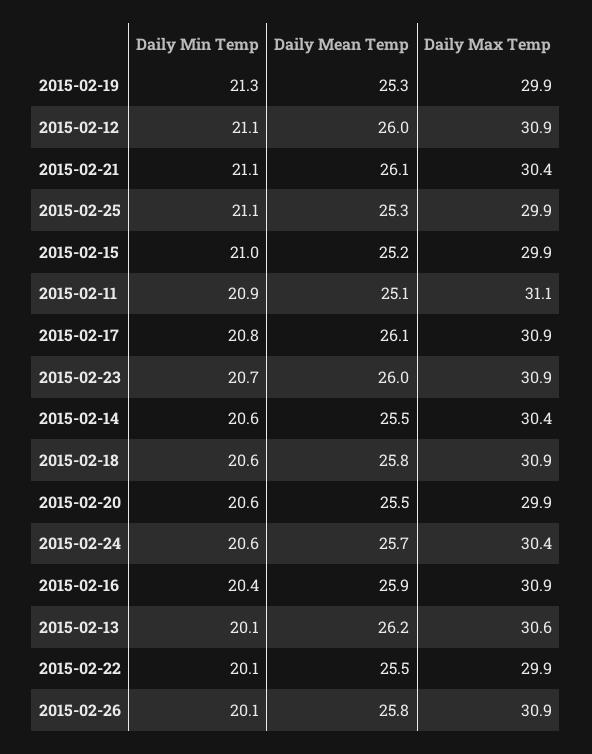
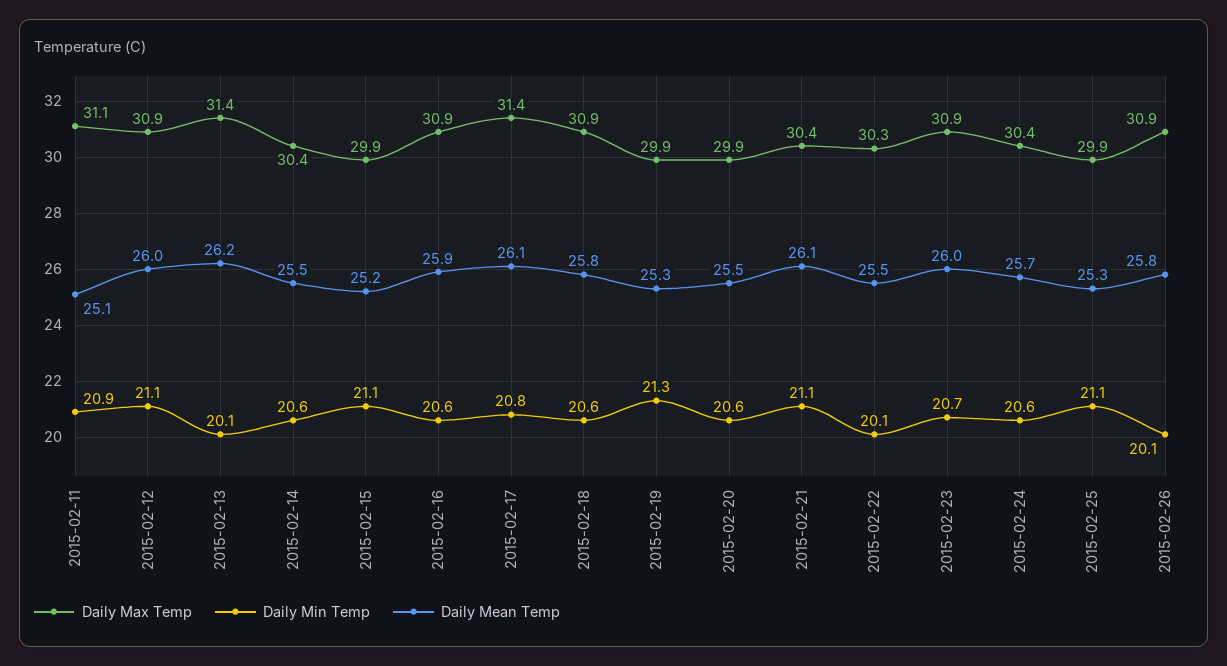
  {
    "Daily Min Temp": {
      "2015-02-19": 21.3,
      "2015-02-12": 21.1,
      "2015-02-21": 21.1,
      "2015-02-25": 21.1,
-     "2015-02-15": 21,
+     "2015-02-15": 21.1,
      "2015-02-11": 20.9,
      "2015-02-17": 20.8,
      "2015-02-23": 20.7,
      "2015-02-14": 20.6,
      "2015-02-18": 20.6,
      "2015-02-20": 20.6,
      "2015-02-24": 20.6,
-     "2015-02-16": 20.4,
+     "2015-02-16": 20.6,
      "2015-02-13": 20.1,
      "2015-02-22": 20.1,
      "2015-02-26": 20.1
    },
    "Daily Mean Temp": {
      "2015-02-19": 25.3,
      "2015-02-12": 26,
      "2015-02-21": 26.1,
      "2015-02-25": 25.3,
      "2015-02-15": 25.2,
      "2015-02-11": 25.1,
      "2015-02-17": 26.1,
      "2015-02-23": 26,
      "2015-02-14": 25.5,
      "2015-02-18": 25.8,
      "2015-02-20": 25.5,
      "2015-02-24": 25.7,
      "2015-02-16": 25.9,
      "2015-02-13": 26.2,
      "2015-02-22": 25.5,
      "2015-02-26": 25.8
    },
    "Daily Max Temp": {
      "2015-02-19": 29.9,
      "2015-02-12": 30.9,
      "2015-02-21": 30.4,
      "2015-02-25": 29.9,
      "2015-02-15": 29.9,
      "2015-02-11": 31.1,
-     "2015-02-17": 30.9,
+     "2015-02-17": 31.4,
      "2015-02-23": 30.9,
      "2015-02-14": 30.4,
      "2015-02-18": 30.9,
      "2015-02-20": 29.9,
      "2015-02-24": 30.4,
      "2015-02-16": 30.9,
-     "2015-02-13": 30.6,
+     "2015-02-13": 31.4,
-     "2015-02-22": 29.9,
+     "2015-02-22": 30.3,
      "2015-02-26": 30.9
    }
  }

